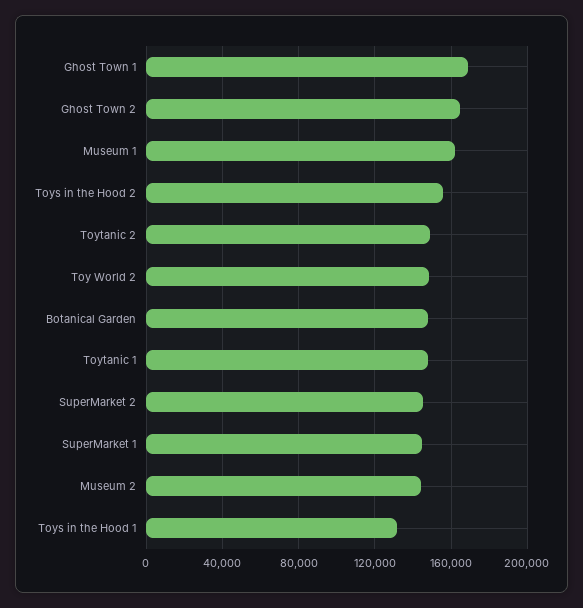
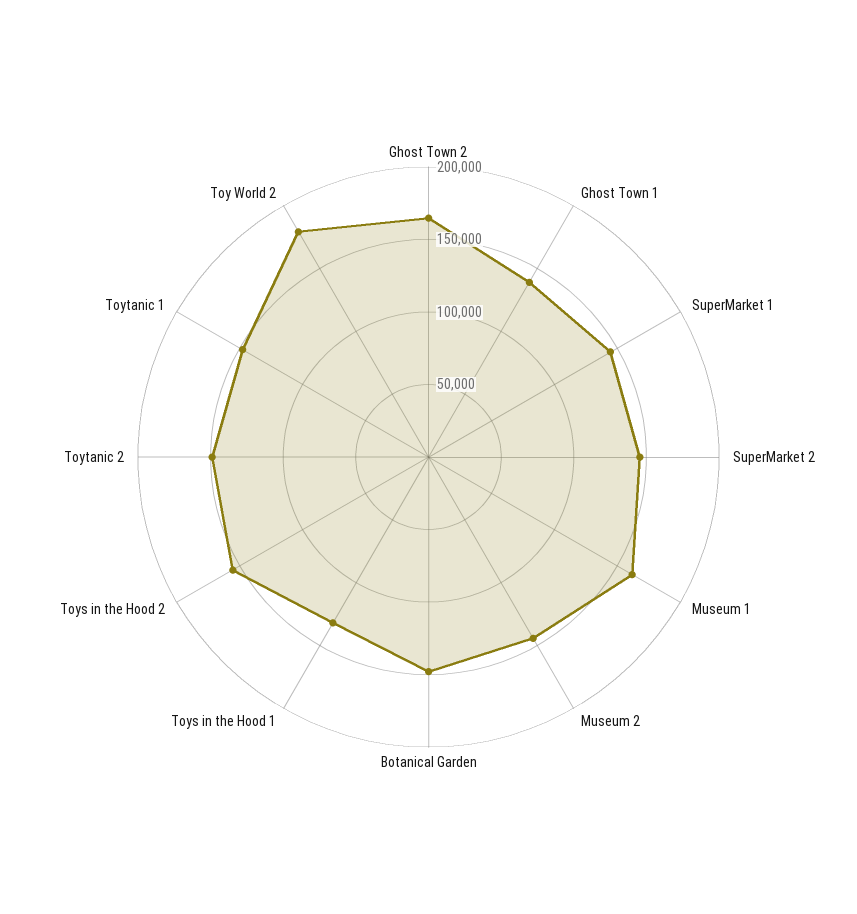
  {
-   "Ghost Town 1": 170000,
+   "Ghost Town 1": 140000,
    "Ghost Town 2": 165000,
    "Museum 1": 160000,
    "Toys in the Hood 2": 155000,
    "Toytanic 2": 150000,
-   "Toy World 2": 150000,
+   "Toy World 2": 180000,
    "Botanical Garden": 150000,
    "Toytanic 1": 150000,
    "SuperMarket 2": 145000,
    "SuperMarket 1": 145000,
    "Museum 2": 145000,
    "Toys in the Hood 1": 130000
  }

